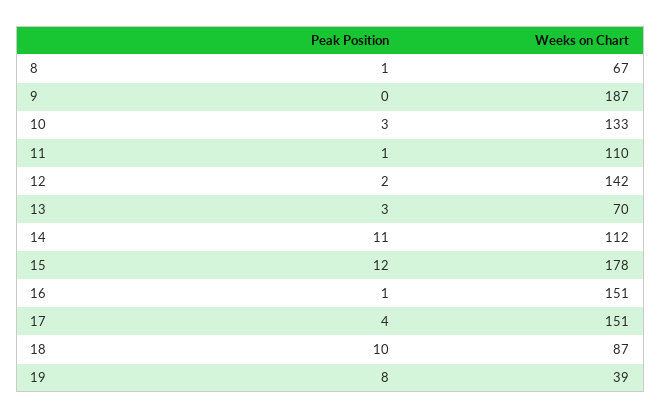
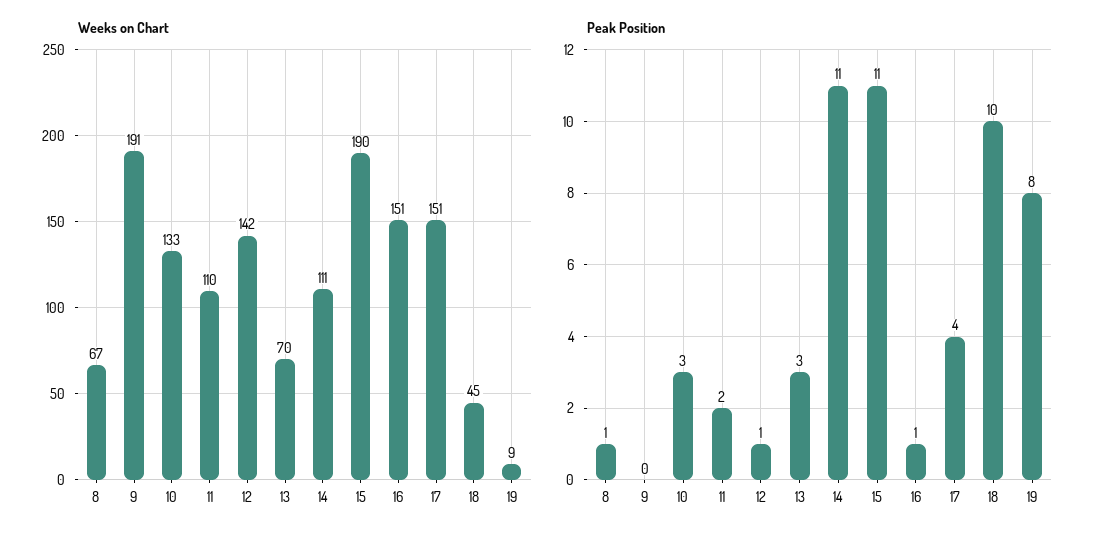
  {
    "Peak Position": {
      "8": 1,
      "9": 0,
      "10": 3,
-     "11": 1,
+     "11": 2,
-     "12": 2,
+     "12": 1,
      "13": 3,
      "14": 11,
-     "15": 12,
+     "15": 11,
      "16": 1,
      "17": 4,
      "18": 10,
      "19": 8
    },
    "Weeks on Chart": {
      "8": 67,
-     "9": 187,
+     "9": 191,
      "10": 133,
      "11": 110,
      "12": 142,
      "13": 70,
-     "14": 112,
+     "14": 111,
-     "15": 178,
+     "15": 190,
      "16": 151,
      "17": 151,
-     "18": 87,
+     "18": 45,
-     "19": 39
+     "19": 9
    }
  }

